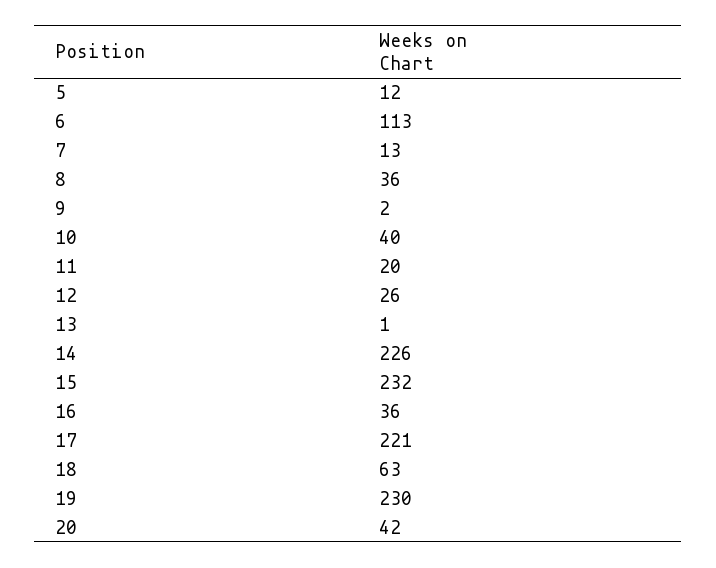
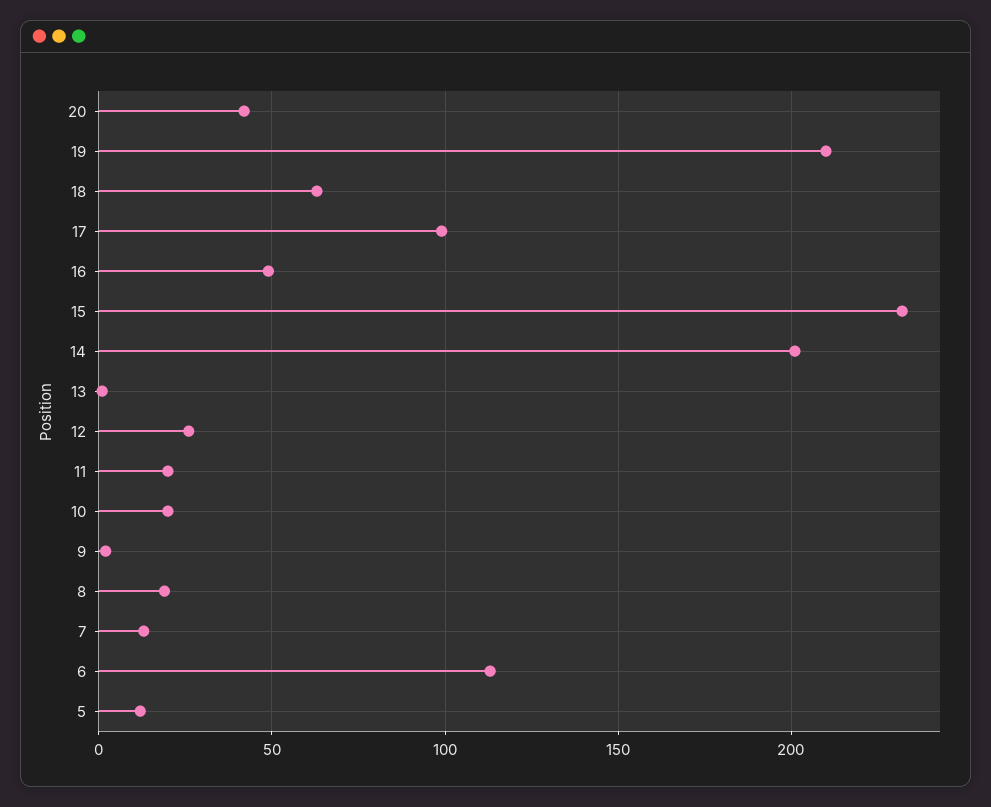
  {
    "5": 12,
    "6": 113,
    "7": 13,
-   "8": 36,
+   "8": 20,
    "9": 2,
-   "10": 40,
+   "10": 20,
    "11": 20,
    "12": 26,
    "13": 1,
-   "14": 226,
+   "14": 200,
    "15": 232,
-   "16": 36,
+   "16": 50,
-   "17": 221,
+   "17": 100,
    "18": 63,
-   "19": 230,
+   "19": 210,
    "20": 42
  }

